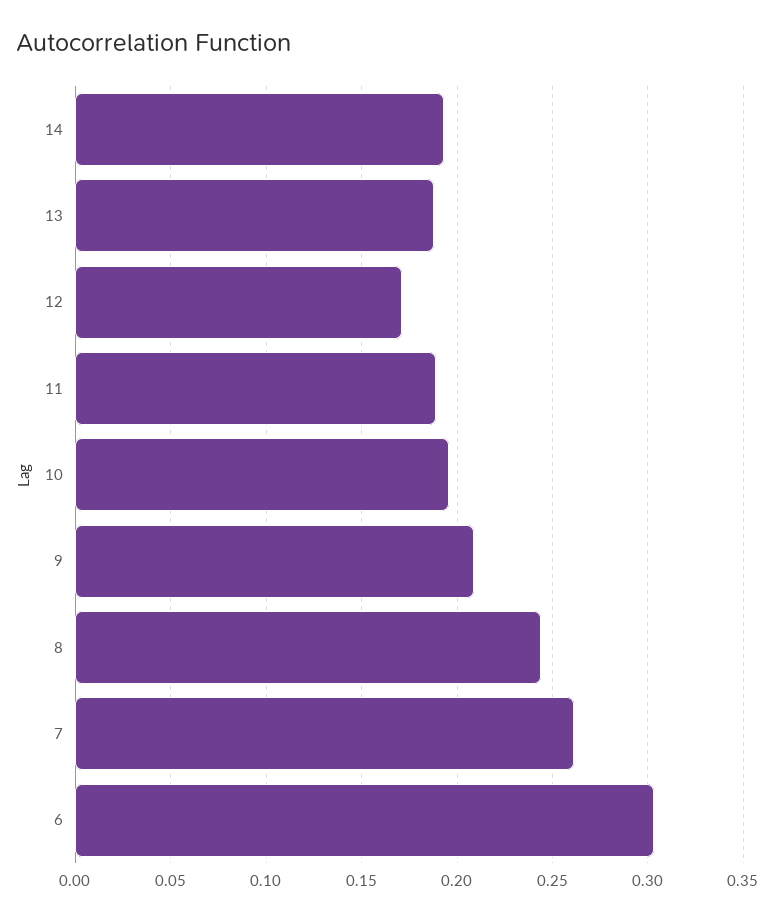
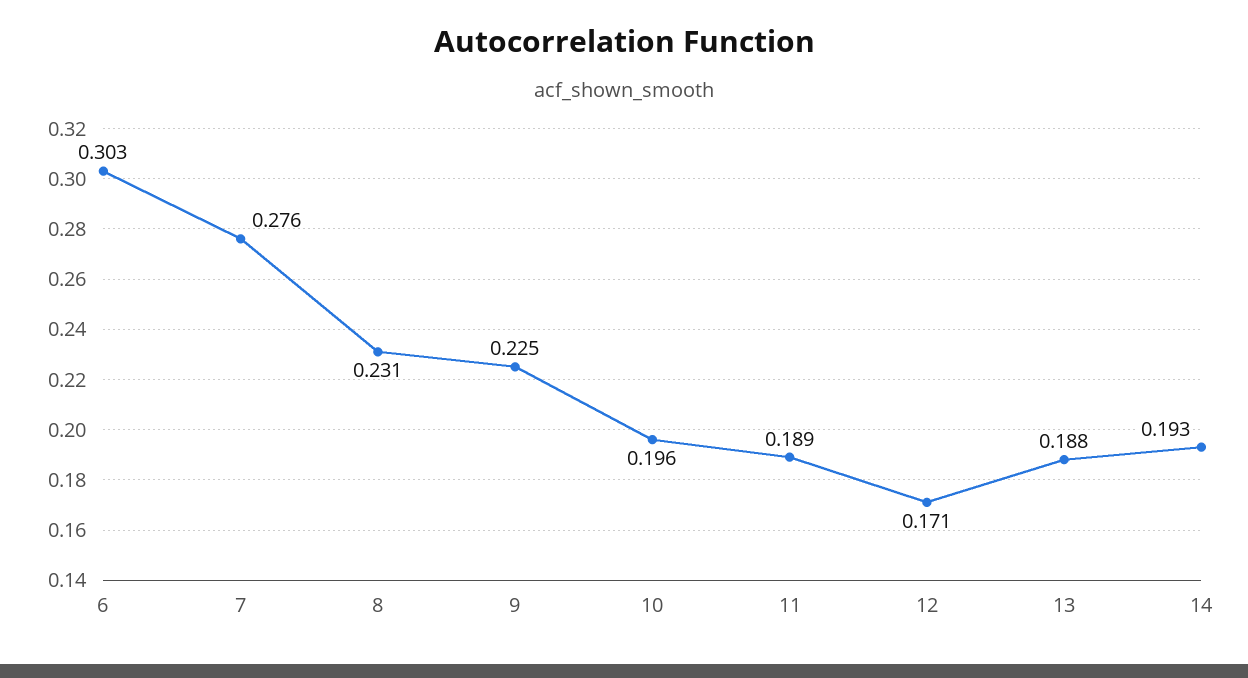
  {
    "14": 0.193,
    "13": 0.188,
    "12": 0.171,
    "11": 0.189,
    "10": 0.196,
-   "9": 0.21,
+   "9": 0.225,
-   "8": 0.245,
+   "8": 0.231,
-   "7": 0.26,
+   "7": 0.276,
    "6": 0.303
  }

